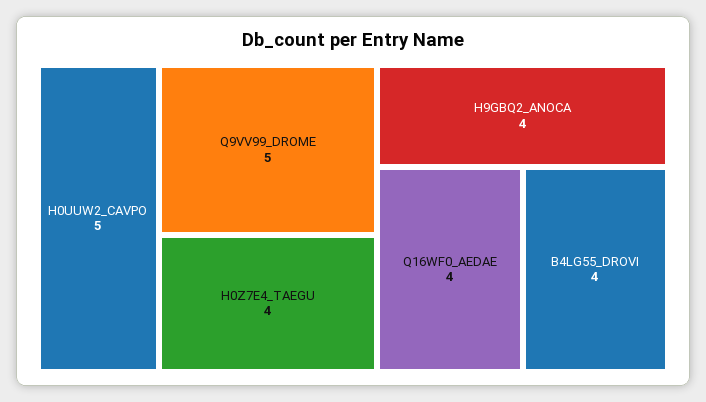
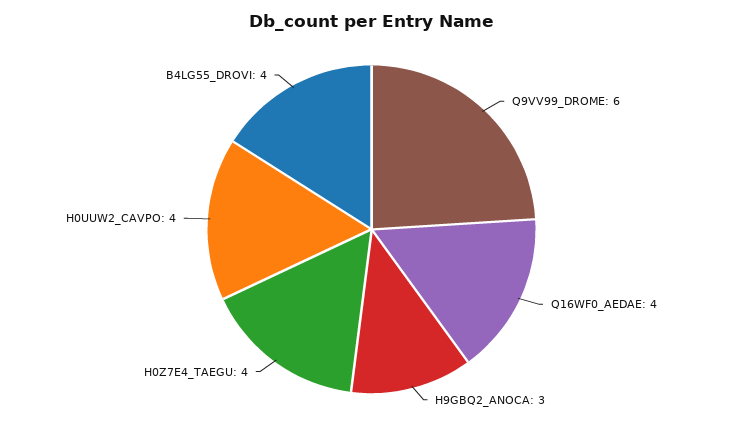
  {
-   "H0UUW2_CAVPO": 5,
+   "H0UUW2_CAVPO": 4,
-   "Q9VV99_DROME": 5,
+   "Q9VV99_DROME": 6,
    "H0Z7E4_TAEGU": 4,
-   "H9GBQ2_ANOCA": 4,
+   "H9GBQ2_ANOCA": 3,
    "Q16WF0_AEDAE": 4,
    "B4LG55_DROVI": 4
  }

